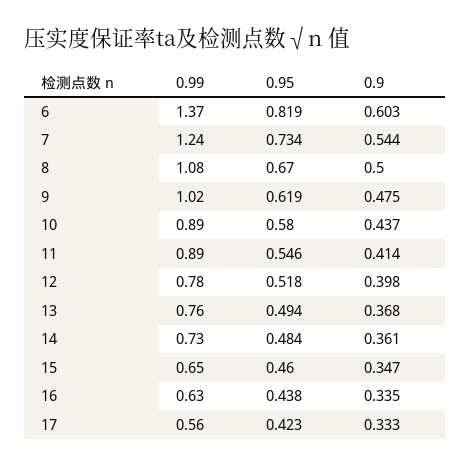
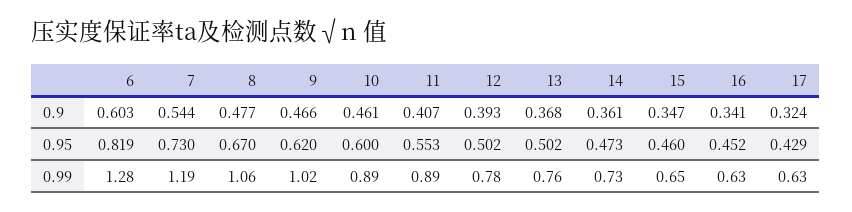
  {
    "0.99": {
-     "6": 1.37,
+     "6": 1.28,
-     "7": 1.24,
+     "7": 1.19,
-     "8": 1.08,
+     "8": 1.06,
      "9": 1.02,
      "10": 0.89,
      "11": 0.89,
      "12": 0.78,
      "13": 0.76,
      "14": 0.73,
      "15": 0.65,
      "16": 0.63,
-     "17": 0.56
+     "17": 0.63
    },
    "0.95": {
      "6": 0.819,
-     "7": 0.734,
+     "7": 0.73,
      "8": 0.67,
-     "9": 0.619,
+     "9": 0.62,
-     "10": 0.58,
+     "10": 0.6,
-     "11": 0.546,
+     "11": 0.553,
-     "12": 0.518,
+     "12": 0.502,
-     "13": 0.494,
+     "13": 0.502,
-     "14": 0.484,
+     "14": 0.473,
      "15": 0.46,
-     "16": 0.438,
+     "16": 0.452,
-     "17": 0.423
+     "17": 0.429
    },
    "0.9": {
      "6": 0.603,
      "7": 0.544,
-     "8": 0.5,
+     "8": 0.477,
-     "9": 0.475,
+     "9": 0.466,
-     "10": 0.437,
+     "10": 0.461,
-     "11": 0.414,
+     "11": 0.407,
-     "12": 0.398,
+     "12": 0.393,
      "13": 0.368,
      "14": 0.361,
      "15": 0.347,
-     "16": 0.335,
+     "16": 0.341,
-     "17": 0.333
+     "17": 0.324
    }
  }

